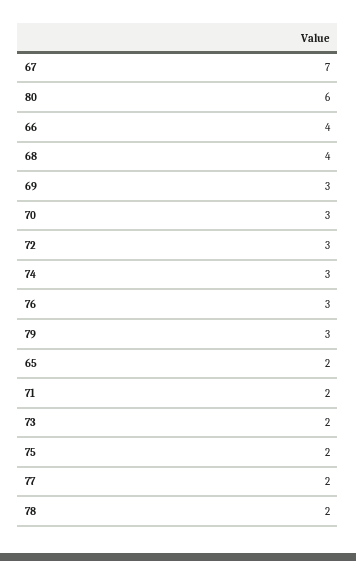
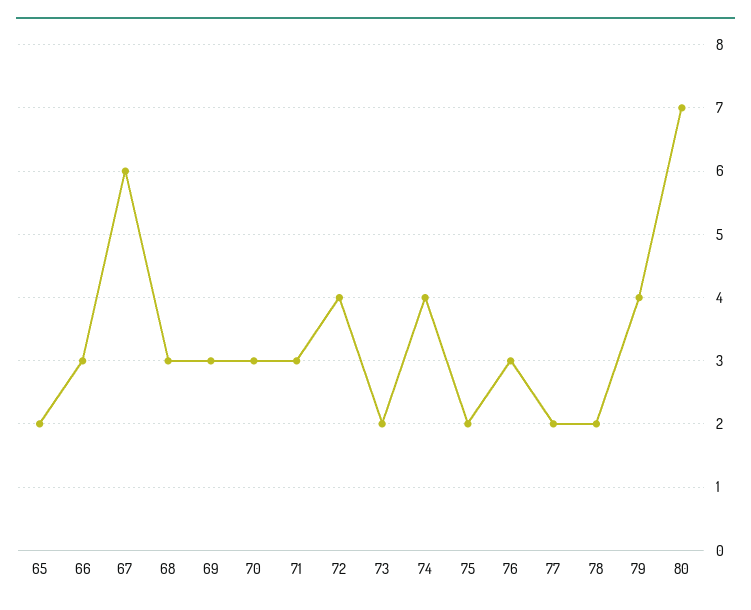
  {
-   "67": 7,
+   "67": 6,
-   "80": 6,
+   "80": 7,
-   "66": 4,
+   "66": 3,
-   "68": 4,
+   "68": 3,
    "69": 3,
    "70": 3,
-   "72": 3,
+   "72": 4,
-   "74": 3,
+   "74": 4,
    "76": 3,
-   "79": 3,
+   "79": 4,
    "65": 2,
-   "71": 2,
+   "71": 3,
    "73": 2,
    "75": 2,
    "77": 2,
    "78": 2
  }

